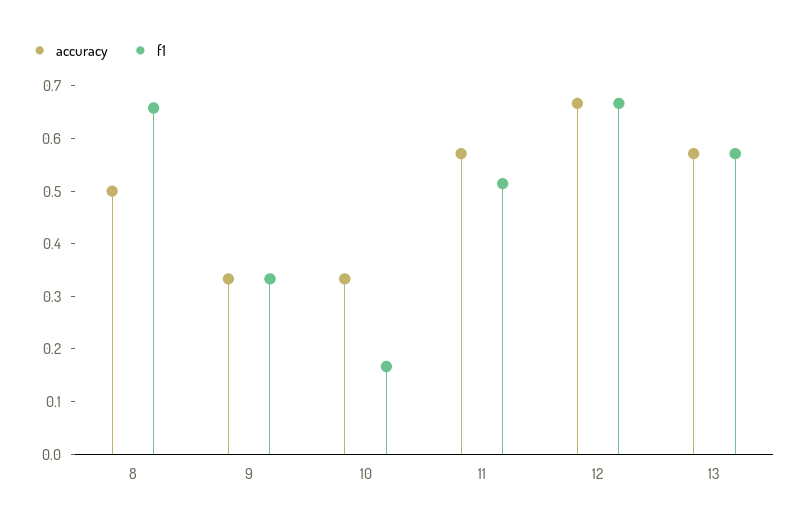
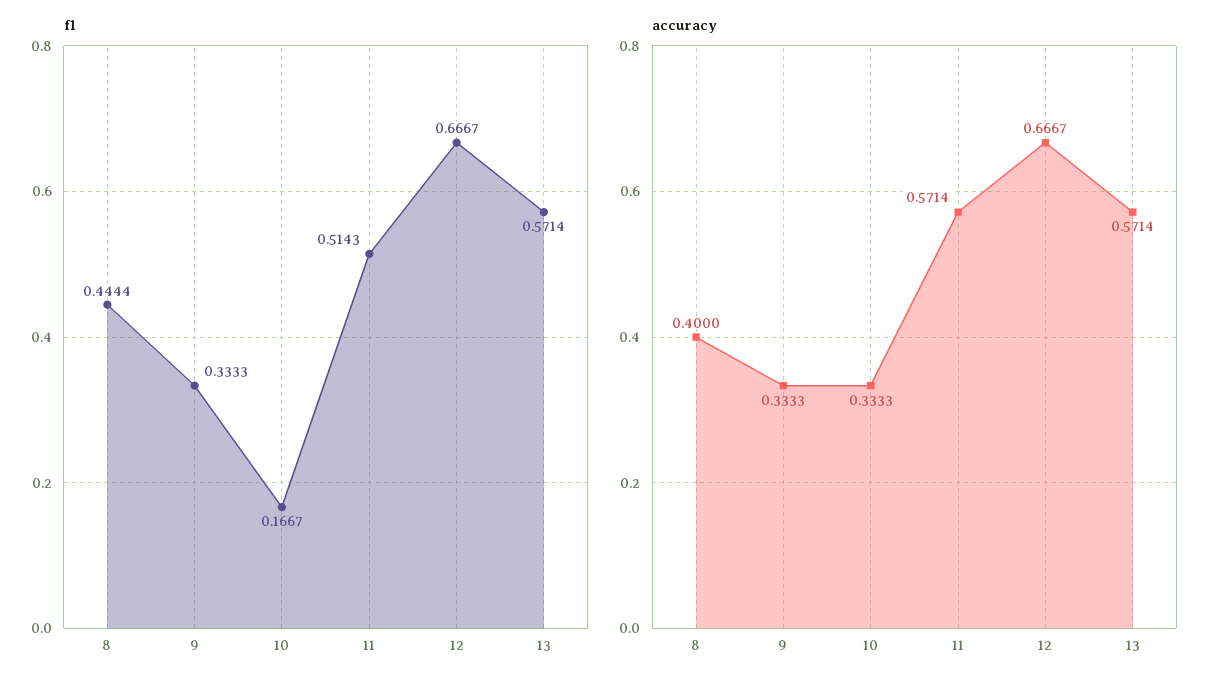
  {
    "accuracy": {
-     "8": 0.5,
+     "8": 0.4,
      "9": 0.3333,
      "10": 0.3333,
      "11": 0.5714,
      "12": 0.6667,
      "13": 0.5714
    },
    "f1": {
-     "8": 0.66,
+     "8": 0.4444,
      "9": 0.3333,
      "10": 0.1667,
      "11": 0.5143,
      "12": 0.6667,
      "13": 0.5714
    }
  }

